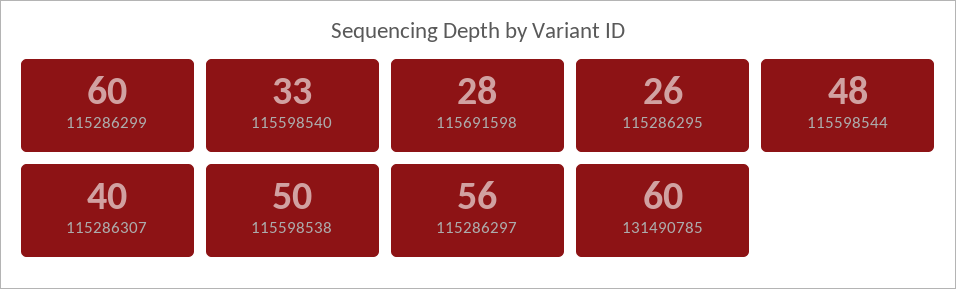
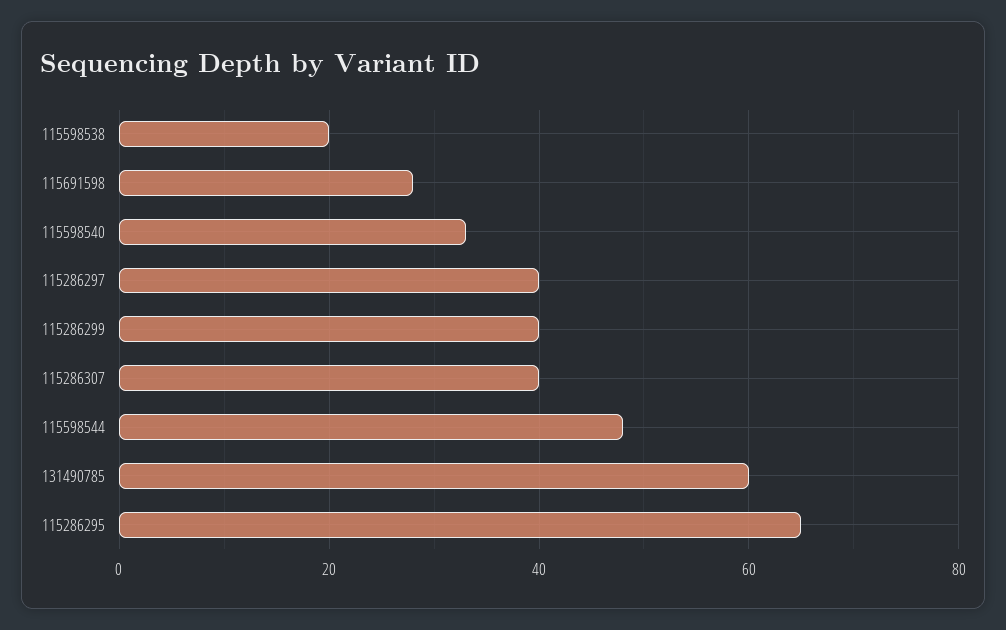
  {
-   "115286299": 60,
+   "115286299": 40,
    "115598540": 33,
    "115691598": 28,
-   "115286295": 26,
+   "115286295": 65,
    "115598544": 48,
    "115286307": 40,
-   "115598538": 50,
+   "115598538": 20,
-   "115286297": 56,
+   "115286297": 40,
    "131490785": 60
  }

